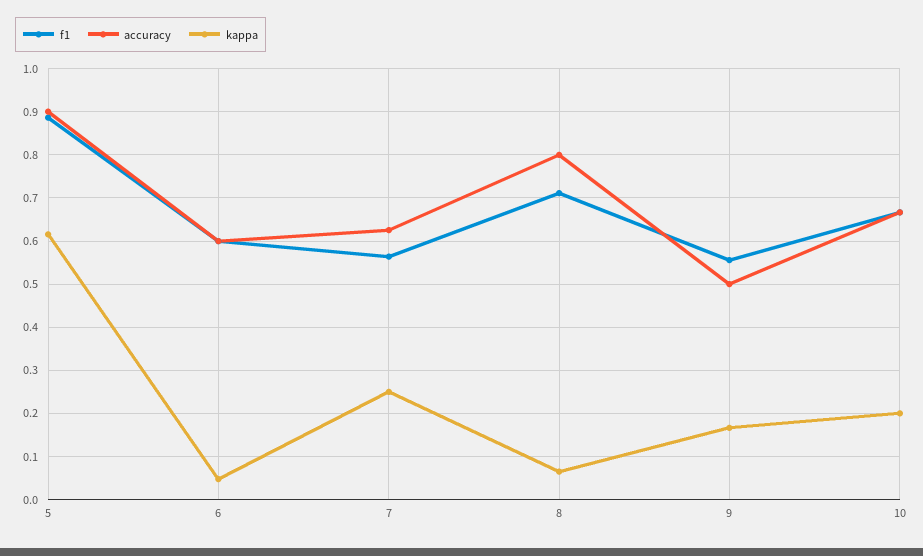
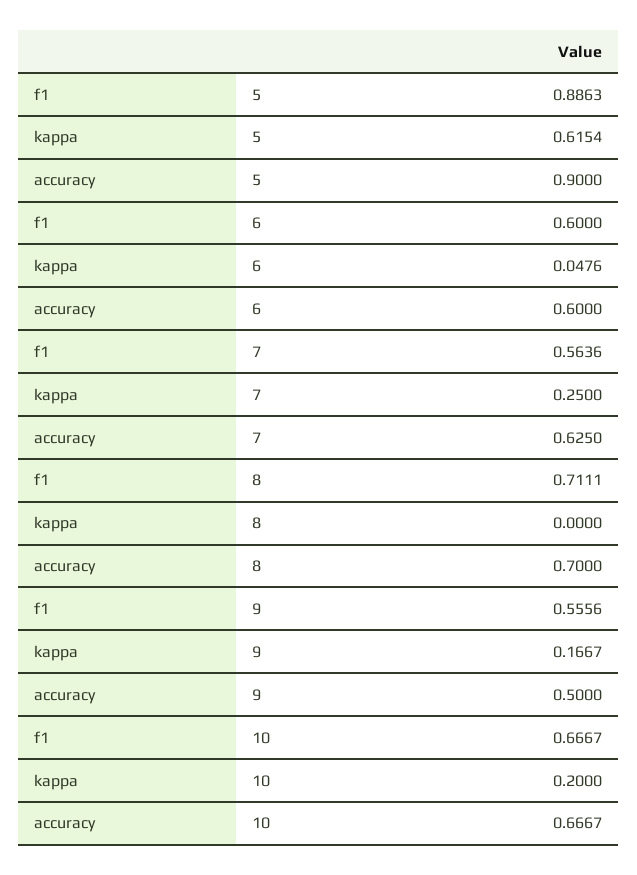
  {
    "f1": {
      "5": 0.8863,
      "6": 0.6,
      "7": 0.5636,
      "8": 0.7111,
      "9": 0.5556,
      "10": 0.6667
    },
    "accuracy": {
      "5": 0.9,
      "6": 0.6,
      "7": 0.625,
-     "8": 0.8,
+     "8": 0.7,
      "9": 0.5,
      "10": 0.6667
    },
    "kappa": {
      "5": 0.6154,
      "6": 0.0476,
      "7": 0.25,
-     "8": 0.06,
+     "8": 0,
      "9": 0.1667,
      "10": 0.2
    }
  }

